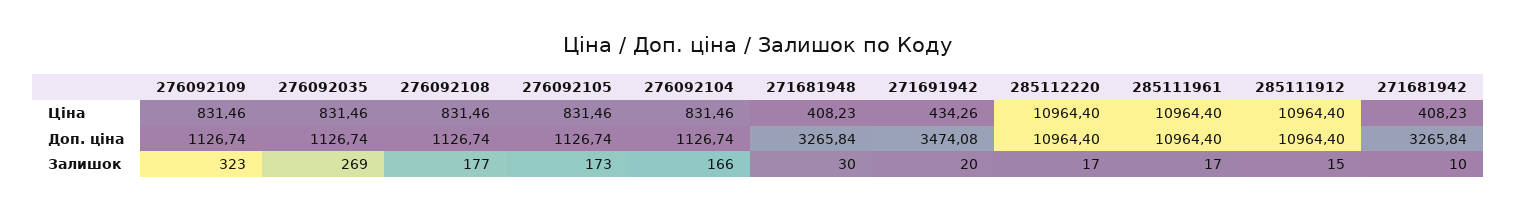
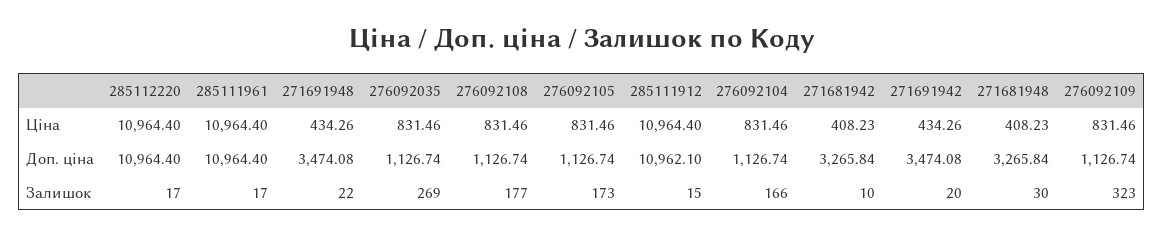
  {
    "276092109": {
      "Ціна": 831.46,
      "Доп. ціна": 1126.74,
      "Залишок": 323
    },
    "276092035": {
      "Ціна": 831.46,
      "Доп. ціна": 1126.74,
      "Залишок": 269
    },
    "276092108": {
      "Ціна": 831.46,
      "Доп. ціна": 1126.74,
      "Залишок": 177
    },
    "276092105": {
      "Ціна": 831.46,
      "Доп. ціна": 1126.74,
      "Залишок": 173
    },
    "276092104": {
      "Ціна": 831.46,
      "Доп. ціна": 1126.74,
      "Залишок": 166
    },
    "271681948": {
      "Ціна": 408.23,
      "Доп. ціна": 3265.84,
      "Залишок": 30
    },
    "271691942": {
      "Ціна": 434.26,
      "Доп. ціна": 3474.08,
      "Залишок": 20
    },
    "285112220": {
      "Ціна": 10964.4,
      "Доп. ціна": 10964.4,
      "Залишок": 17
    },
    "285111961": {
      "Ціна": 10964.4,
      "Доп. ціна": 10964.4,
      "Залишок": 17
    },
    "285111912": {
      "Ціна": 10964.4,
-     "Доп. ціна": 10964.4,
+     "Доп. ціна": 10962.1,
      "Залишок": 15
    },
    "271681942": {
      "Ціна": 408.23,
      "Доп. ціна": 3265.84,
      "Залишок": 10
-   }
+   },
+   "271691948": {
+     "Ціна": 434.26,
+     "Доп. ціна": 3474.08,
+     "Залишок": 22
+   }
  }

